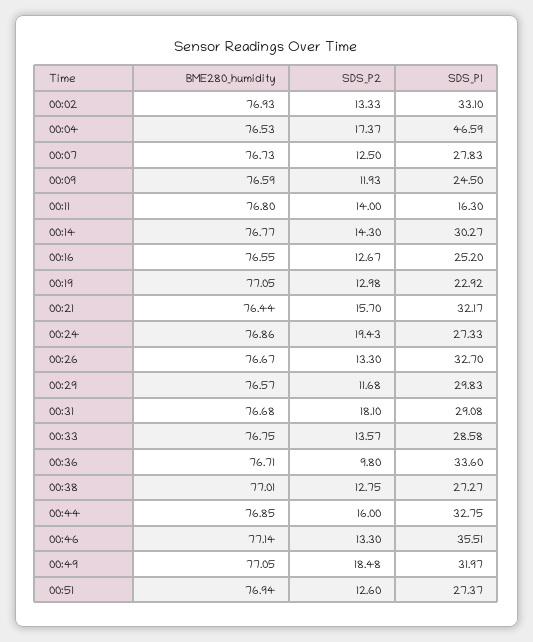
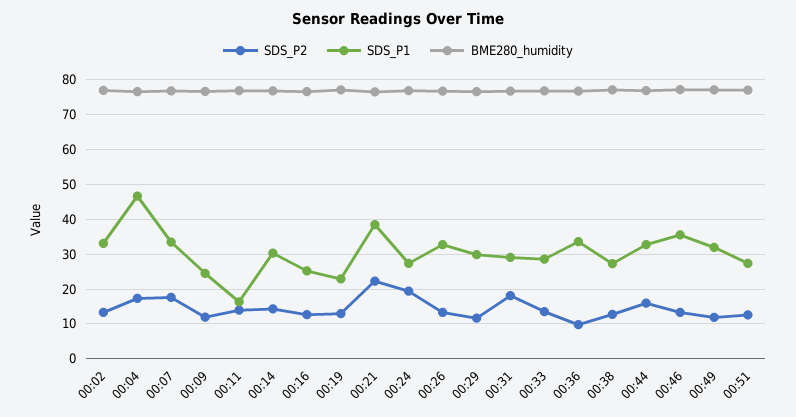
  {
    "BME280_humidity": {
      "00:02": 76.93,
      "00:04": 76.53,
      "00:07": 76.73,
      "00:09": 76.59,
      "00:11": 76.8,
      "00:14": 76.77,
      "00:16": 76.55,
      "00:19": 77.05,
      "00:21": 76.44,
      "00:24": 76.86,
      "00:26": 76.67,
      "00:29": 76.57,
      "00:31": 76.68,
      "00:33": 76.75,
      "00:36": 76.71,
      "00:38": 77.01,
      "00:44": 76.85,
      "00:46": 77.14,
      "00:49": 77.05,
      "00:51": 76.94
    },
    "SDS_P2": {
      "00:02": 13.33,
      "00:04": 17.37,
-     "00:07": 12.5,
+     "00:07": 18,
      "00:09": 11.93,
      "00:11": 14,
      "00:14": 14.3,
      "00:16": 12.67,
      "00:19": 12.98,
-     "00:21": 15.7,
+     "00:21": 22,
      "00:24": 19.43,
      "00:26": 13.3,
      "00:29": 11.68,
      "00:31": 18.1,
      "00:33": 13.57,
      "00:36": 9.8,
      "00:38": 12.75,
      "00:44": 16,
      "00:46": 13.3,
-     "00:49": 18.48,
+     "00:49": 12,
      "00:51": 12.6
    },
    "SDS_P1": {
      "00:02": 33.1,
      "00:04": 46.59,
-     "00:07": 27.83,
+     "00:07": 34,
      "00:09": 24.5,
      "00:11": 16.3,
      "00:14": 30.27,
      "00:16": 25.2,
      "00:19": 22.92,
-     "00:21": 32.17,
+     "00:21": 38,
      "00:24": 27.33,
      "00:26": 32.7,
      "00:29": 29.83,
      "00:31": 29.08,
      "00:33": 28.58,
      "00:36": 33.6,
      "00:38": 27.27,
      "00:44": 32.75,
      "00:46": 35.51,
      "00:49": 31.97,
      "00:51": 27.37
    }
  }

